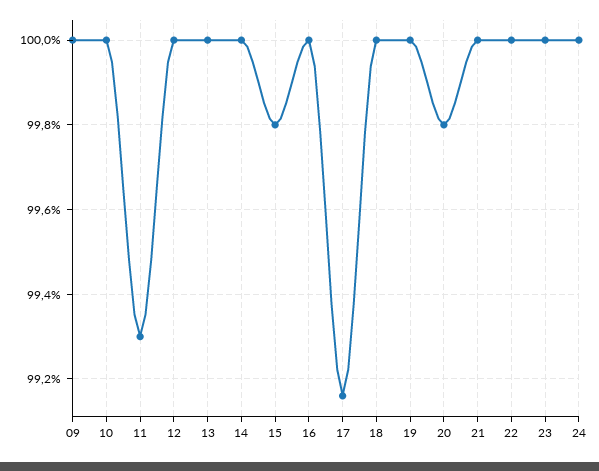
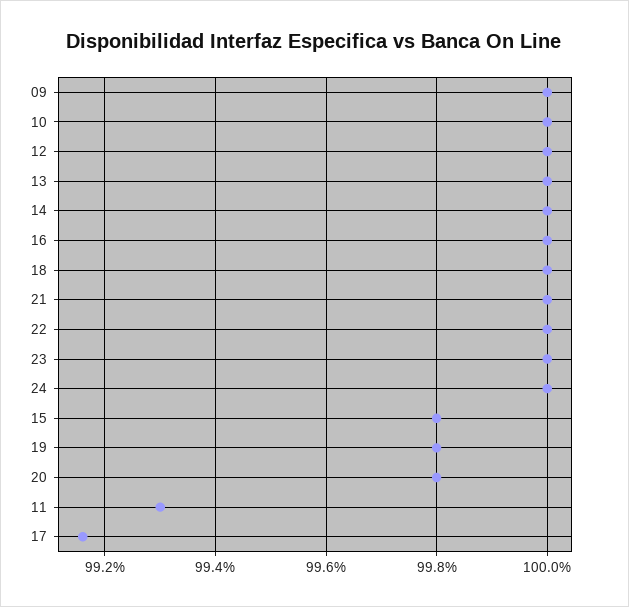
  {
    "09": 100,
    "10": 100,
    "11": 99.3,
    "12": 100,
    "13": 100,
    "14": 100,
    "15": 99.8,
    "16": 100,
    "17": 99.15,
    "18": 100,
-   "19": 100,
+   "19": 99.8,
    "20": 99.8,
    "21": 100,
    "22": 100,
    "23": 100,
    "24": 100
  }

